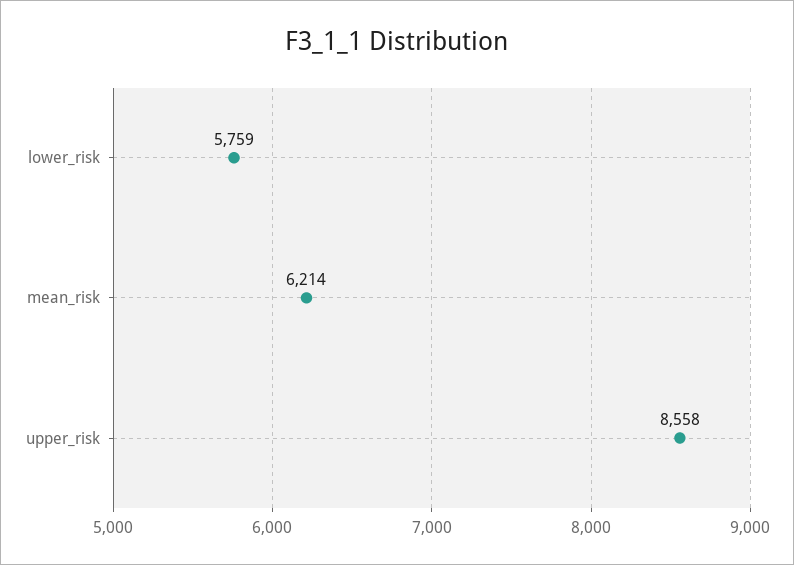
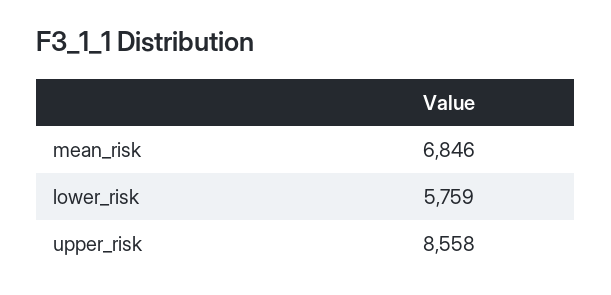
  {
    "lower_risk": 5759,
-   "mean_risk": 6214,
+   "mean_risk": 6846,
    "upper_risk": 8558
  }

